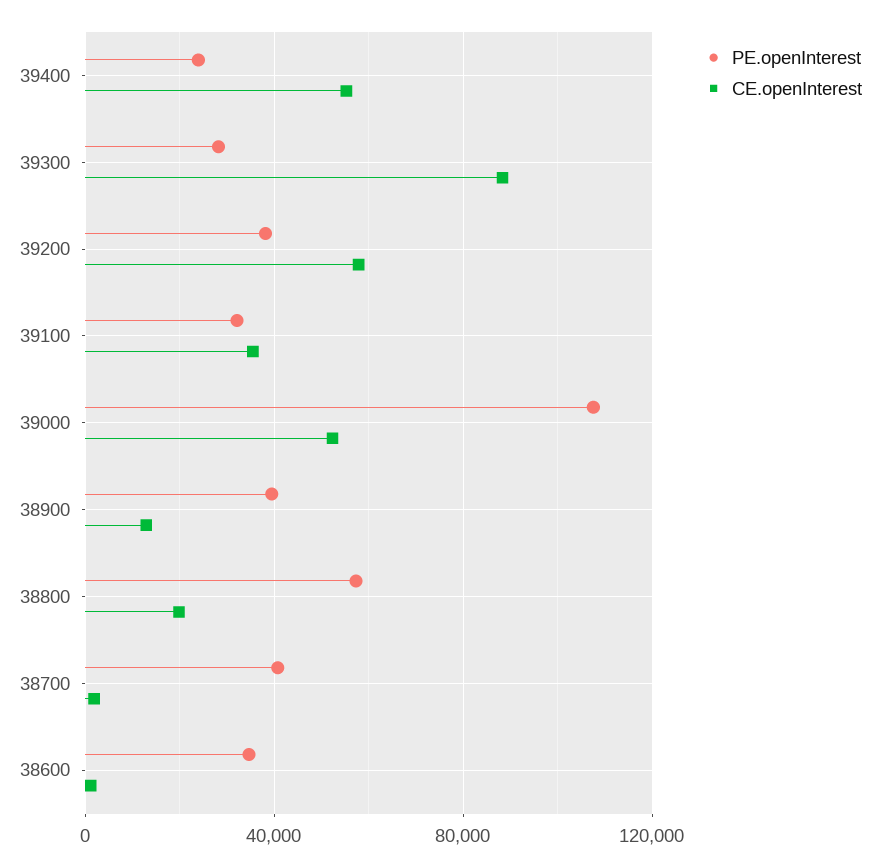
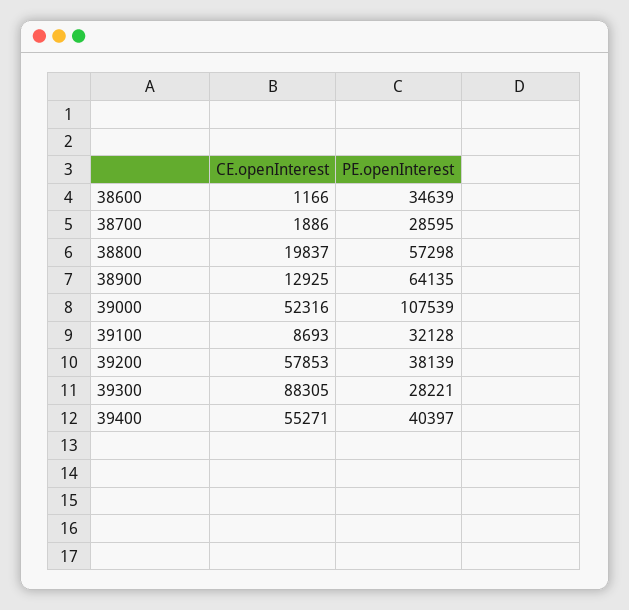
  {
    "PE.openInterest": {
-     "39400": 25000,
+     "39400": 40397,
      "39300": 28221,
      "39200": 38139,
      "39100": 32128,
      "39000": 107539,
-     "38900": 40000,
+     "38900": 64135,
      "38800": 57298,
-     "38700": 40000,
+     "38700": 28595,
      "38600": 34639
    },
    "CE.openInterest": {
      "39400": 55271,
      "39300": 88305,
      "39200": 57853,
-     "39100": 35000,
+     "39100": 8693,
      "39000": 52316,
      "38900": 12925,
      "38800": 19837,
      "38700": 1886,
      "38600": 1166
    }
  }

